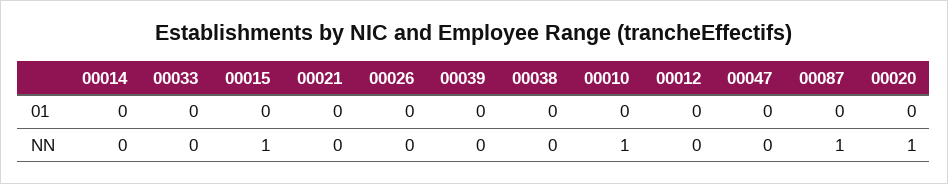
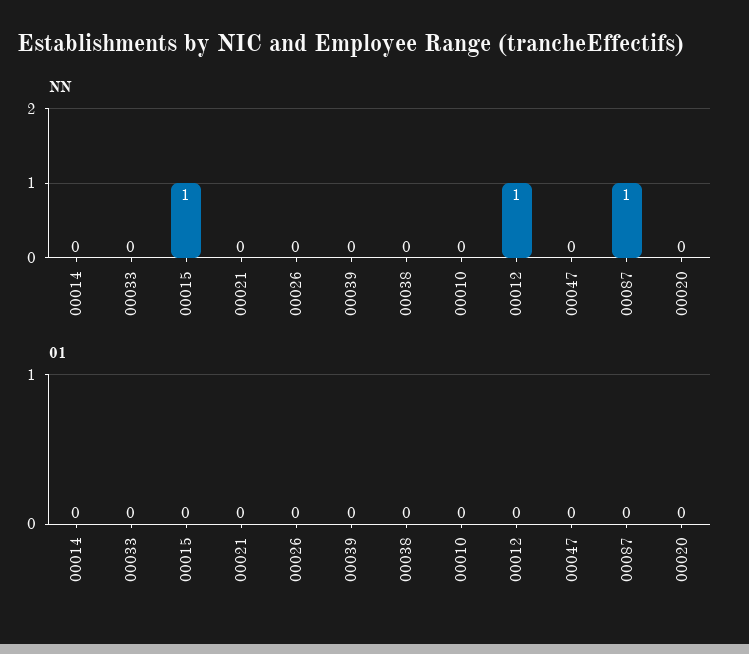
  {
    "01": {
      "00014": 0,
      "00033": 0,
      "00015": 0,
      "00021": 0,
      "00026": 0,
      "00039": 0,
      "00038": 0,
      "00010": 0,
      "00012": 0,
      "00047": 0,
      "00087": 0,
      "00020": 0
    },
    "NN": {
      "00014": 0,
      "00033": 0,
      "00015": 1,
      "00021": 0,
      "00026": 0,
      "00039": 0,
      "00038": 0,
-     "00010": 1,
+     "00010": 0,
-     "00012": 0,
+     "00012": 1,
      "00047": 0,
      "00087": 1,
-     "00020": 1
+     "00020": 0
    }
  }

